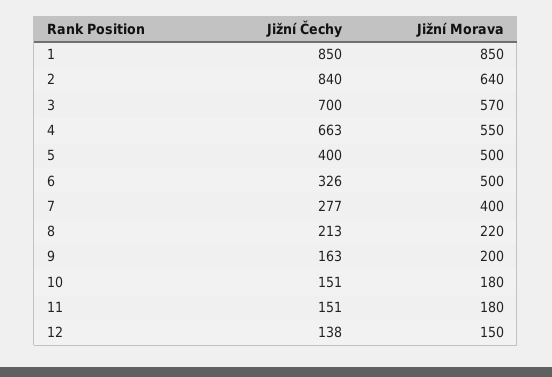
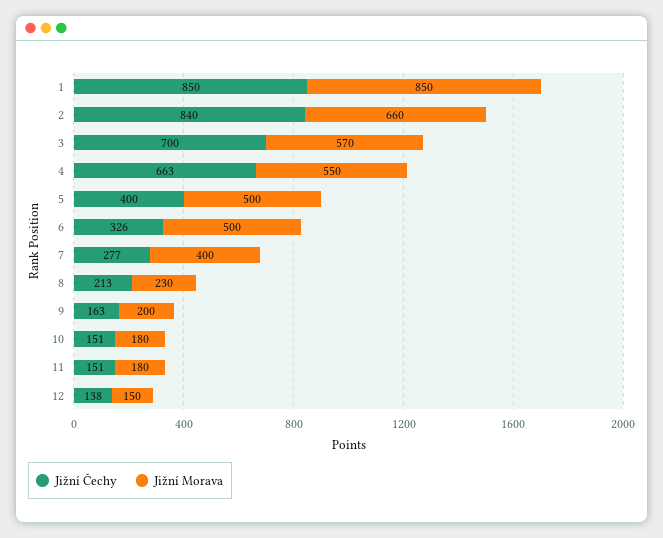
  {
    "Jižní Čechy": {
      "1": 850,
      "2": 840,
      "3": 700,
      "4": 663,
      "5": 400,
      "6": 326,
      "7": 277,
      "8": 213,
      "9": 163,
      "10": 151,
      "11": 151,
      "12": 138
    },
    "Jižní Morava": {
      "1": 850,
-     "2": 640,
+     "2": 660,
      "3": 570,
      "4": 550,
      "5": 500,
      "6": 500,
      "7": 400,
-     "8": 220,
+     "8": 230,
      "9": 200,
      "10": 180,
      "11": 180,
      "12": 150
    }
  }

